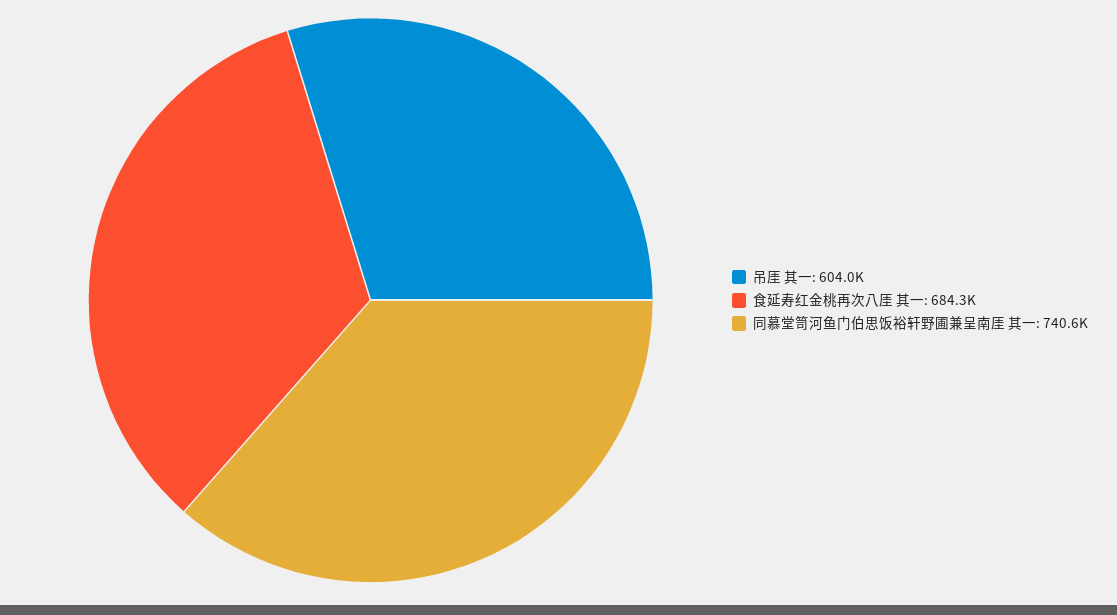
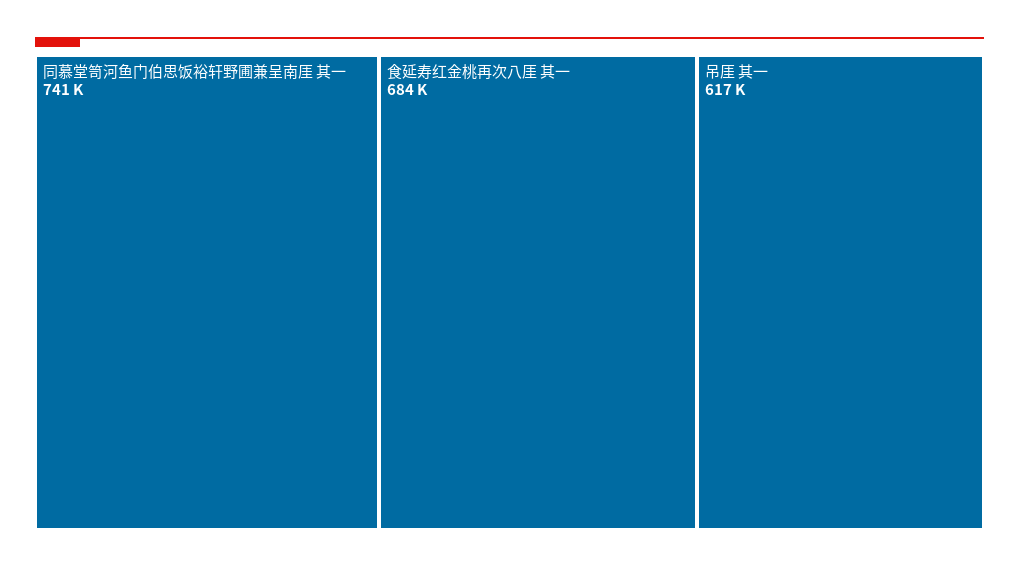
  {
-   "吊厓 其一": 604000,
+   "吊厓 其一": 617000,
    "食延寿红金桃再次八厓 其一": 684300,
    "同慕堂笥河鱼门伯思饭裕轩野圃兼呈南厓 其一": 740600
  }

